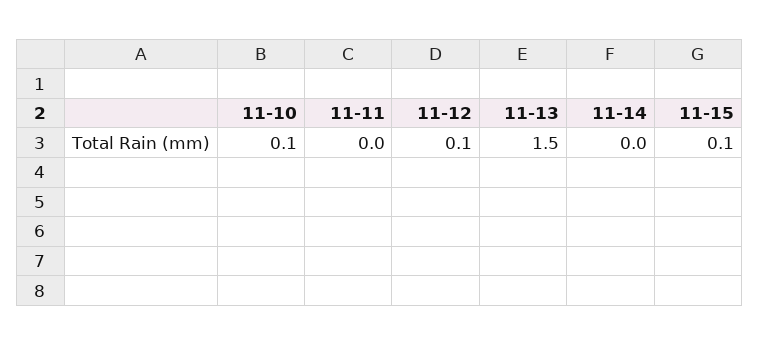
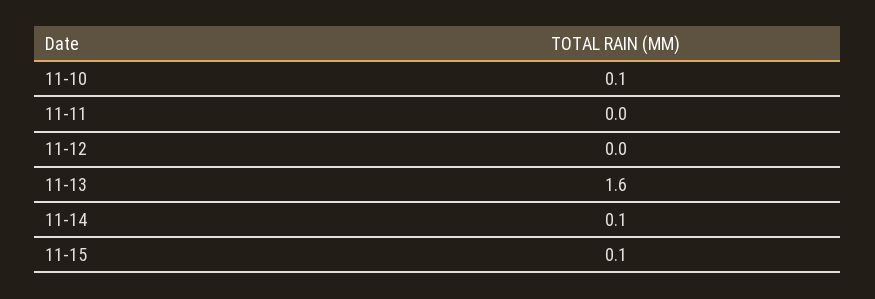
  {
    "11-10": 0.1,
    "11-11": 0,
-   "11-12": 0.1,
+   "11-12": 0,
-   "11-13": 1.5,
+   "11-13": 1.6,
-   "11-14": 0,
+   "11-14": 0.1,
    "11-15": 0.1
  }

